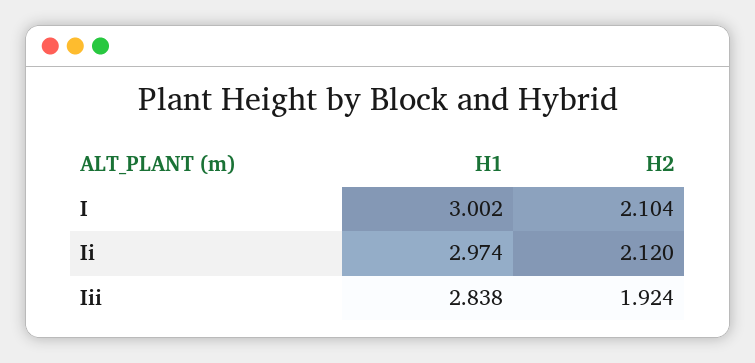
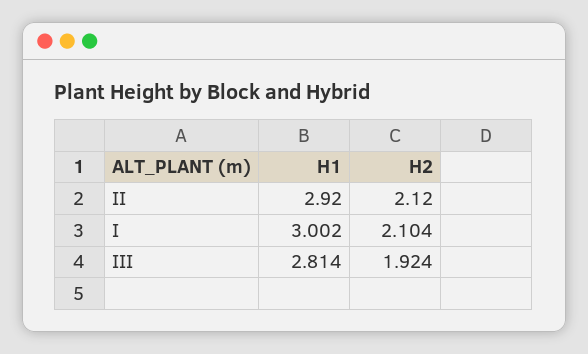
  {
    "H1": {
      "I": 3.002,
-     "Ii": 2.974,
+     "Ii": 2.92,
-     "Iii": 2.838
+     "Iii": 2.814
    },
    "H2": {
      "I": 2.104,
      "Ii": 2.12,
      "Iii": 1.924
    }
  }

